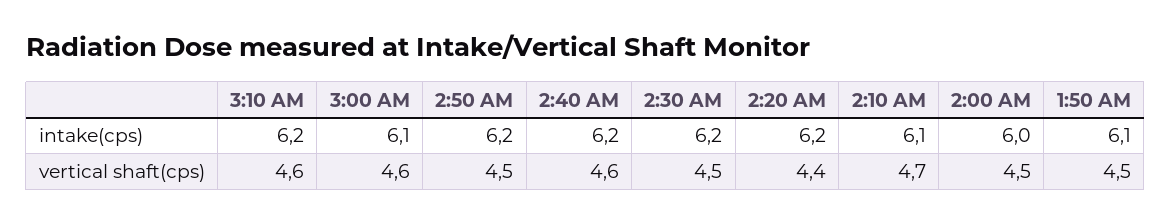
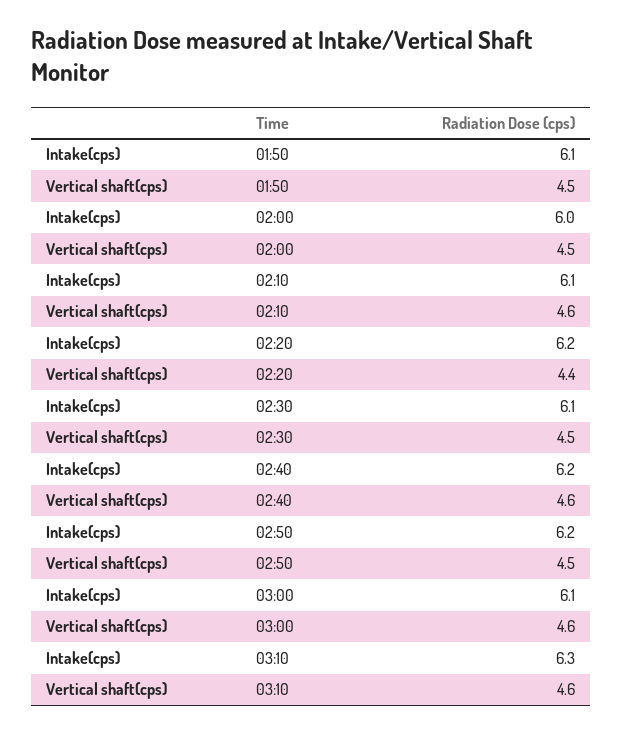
  {
    "3:10 AM": {
-     "intake(cps)": 6.2,
+     "intake(cps)": 6.3,
      "vertical shaft(cps)": 4.6
    },
    "3:00 AM": {
      "intake(cps)": 6.1,
      "vertical shaft(cps)": 4.6
    },
    "2:50 AM": {
      "intake(cps)": 6.2,
      "vertical shaft(cps)": 4.5
    },
    "2:40 AM": {
      "intake(cps)": 6.2,
      "vertical shaft(cps)": 4.6
    },
    "2:30 AM": {
-     "intake(cps)": 6.2,
+     "intake(cps)": 6.1,
      "vertical shaft(cps)": 4.5
    },
    "2:20 AM": {
      "intake(cps)": 6.2,
      "vertical shaft(cps)": 4.4
    },
    "2:10 AM": {
      "intake(cps)": 6.1,
-     "vertical shaft(cps)": 4.7
+     "vertical shaft(cps)": 4.6
    },
    "2:00 AM": {
      "intake(cps)": 6,
      "vertical shaft(cps)": 4.5
    },
    "1:50 AM": {
      "intake(cps)": 6.1,
      "vertical shaft(cps)": 4.5
    }
  }

